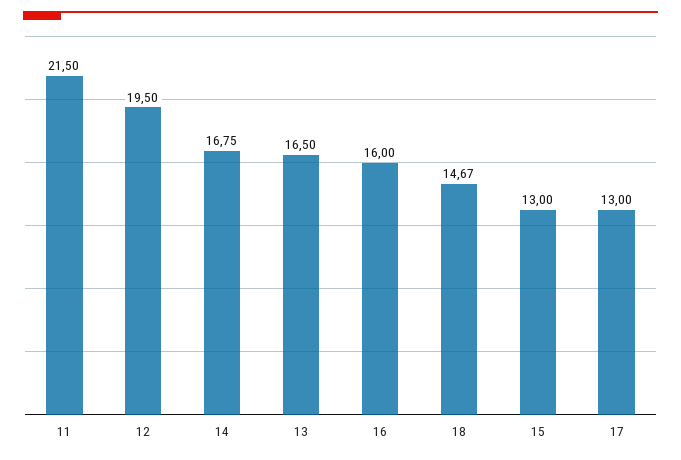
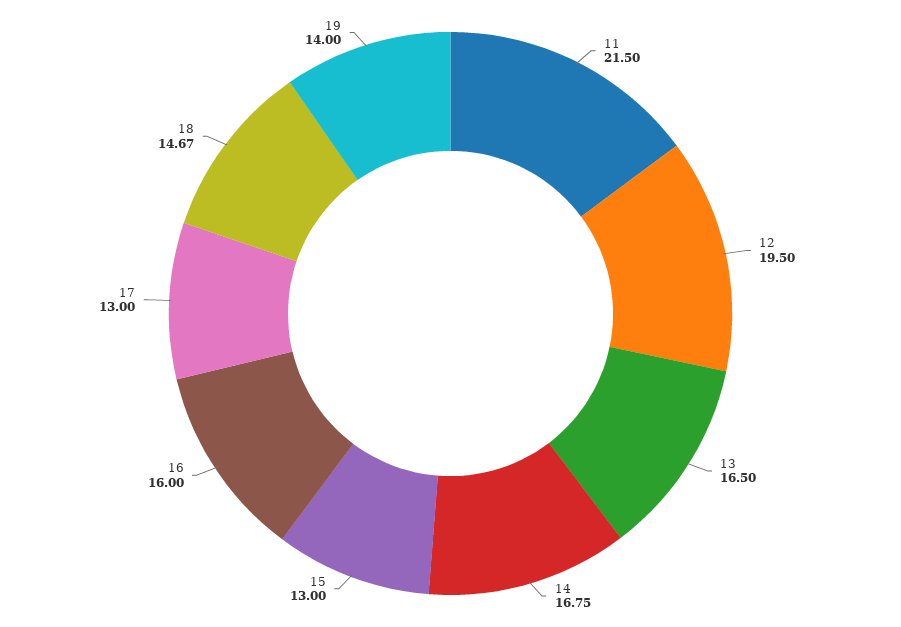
  {
    "11": 21.5,
    "12": 19.5,
    "14": 16.75,
    "13": 16.5,
    "16": 16,
    "18": 14.67,
    "15": 13,
-   "17": 13
+   "17": 13,
+   "19": 14
  }

